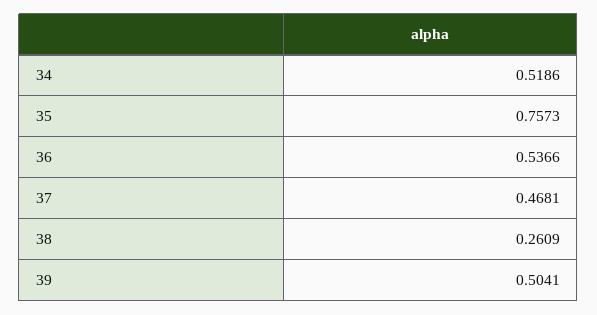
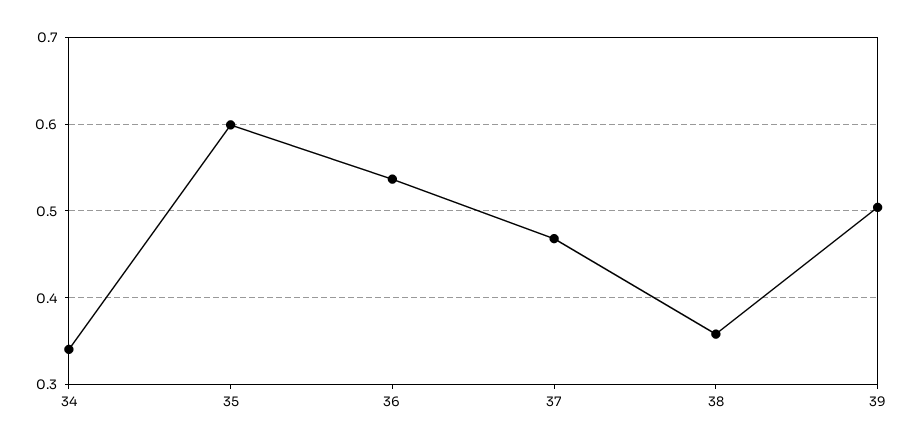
  {
-   "34": 0.5186,
+   "34": 0.34,
-   "35": 0.7573,
+   "35": 0.6,
    "36": 0.5366,
    "37": 0.4681,
-   "38": 0.2609,
+   "38": 0.36,
    "39": 0.5041
  }

